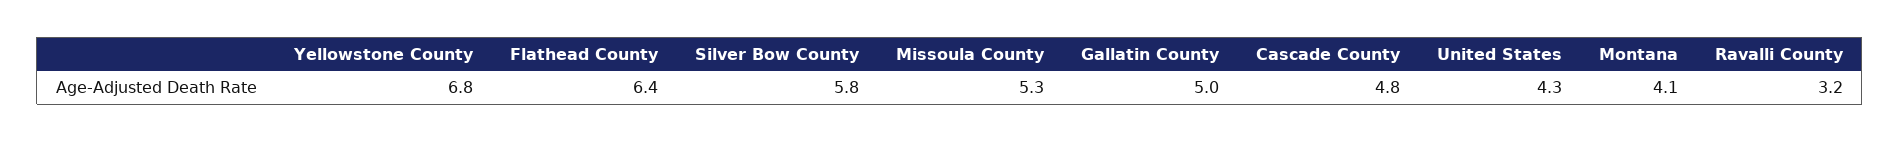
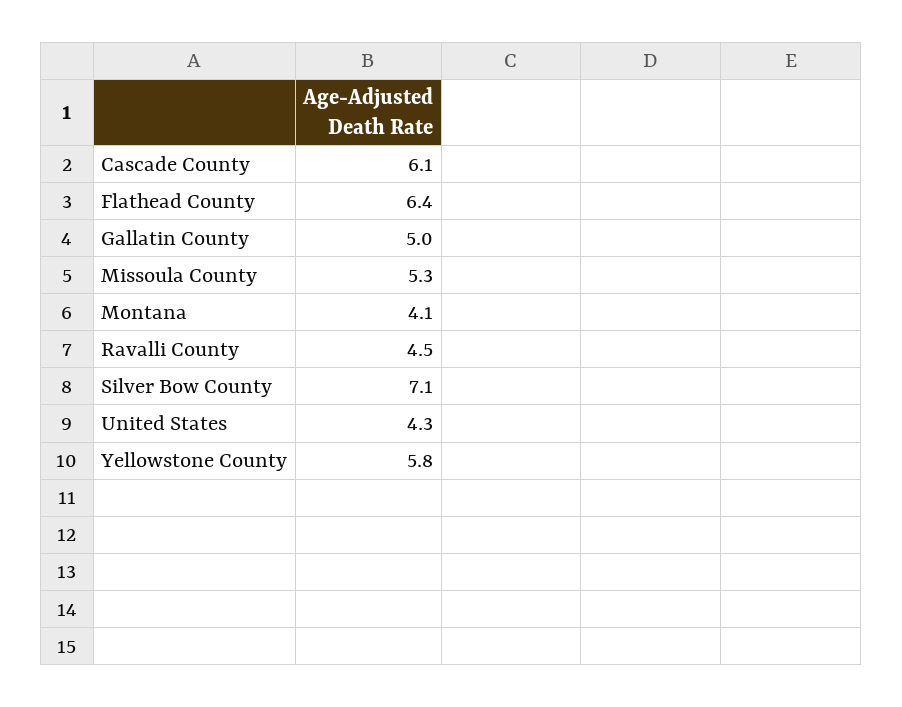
  {
-   "Yellowstone County": 6.8,
+   "Yellowstone County": 5.8,
    "Flathead County": 6.4,
-   "Silver Bow County": 5.8,
+   "Silver Bow County": 7.1,
    "Missoula County": 5.3,
    "Gallatin County": 5,
-   "Cascade County": 4.8,
+   "Cascade County": 6.1,
    "United States": 4.3,
    "Montana": 4.1,
-   "Ravalli County": 3.2
+   "Ravalli County": 4.5
  }

